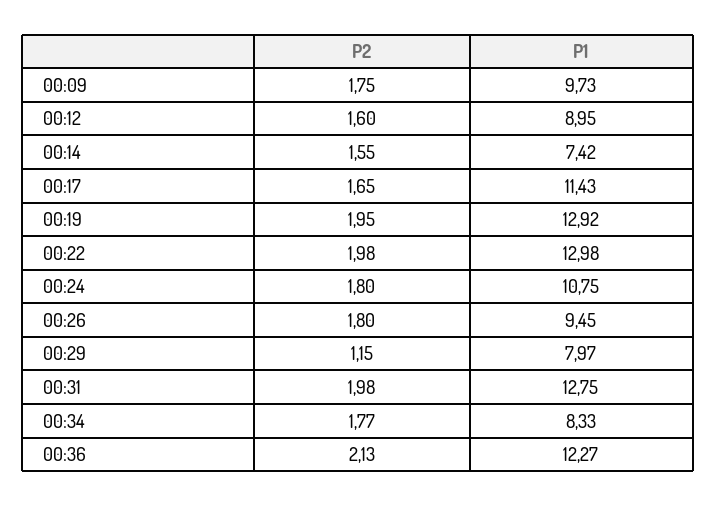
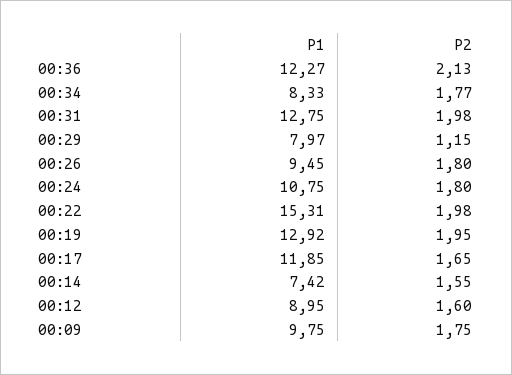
  {
    "P2": {
      "00:09": 1.75,
      "00:12": 1.6,
      "00:14": 1.55,
      "00:17": 1.65,
      "00:19": 1.95,
      "00:22": 1.98,
      "00:24": 1.8,
      "00:26": 1.8,
      "00:29": 1.15,
      "00:31": 1.98,
      "00:34": 1.77,
      "00:36": 2.13
    },
    "P1": {
-     "00:09": 9.73,
+     "00:09": 9.75,
      "00:12": 8.95,
      "00:14": 7.42,
-     "00:17": 11.43,
+     "00:17": 11.85,
      "00:19": 12.92,
-     "00:22": 12.98,
+     "00:22": 15.31,
      "00:24": 10.75,
      "00:26": 9.45,
      "00:29": 7.97,
      "00:31": 12.75,
      "00:34": 8.33,
      "00:36": 12.27
    }
  }

